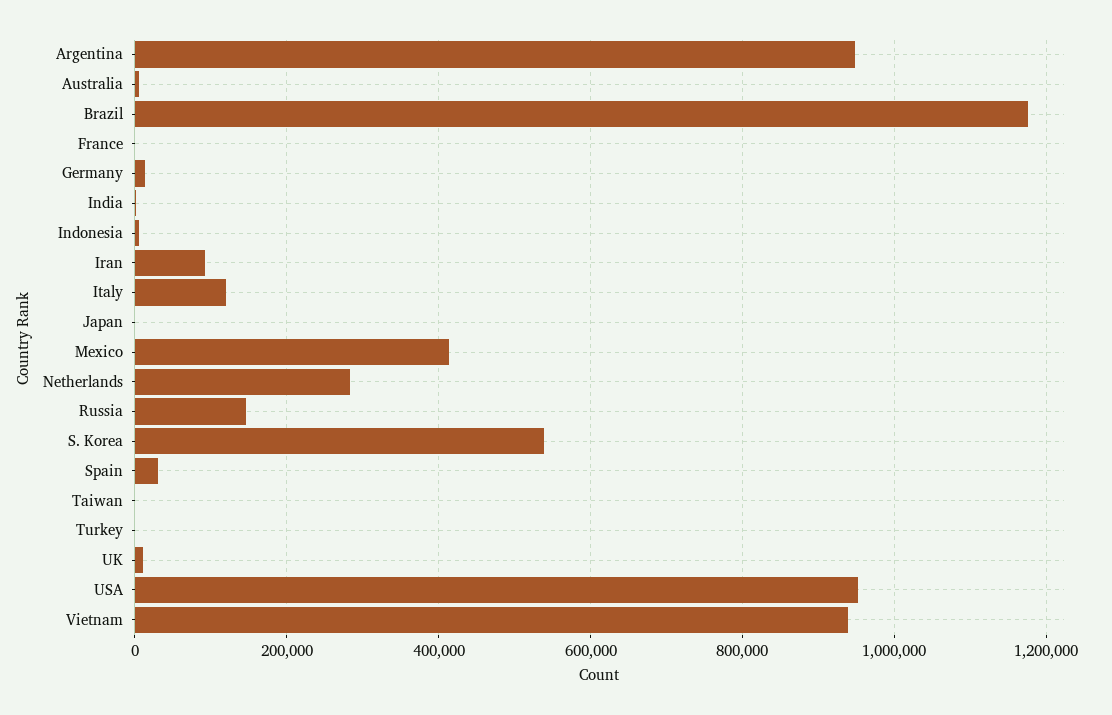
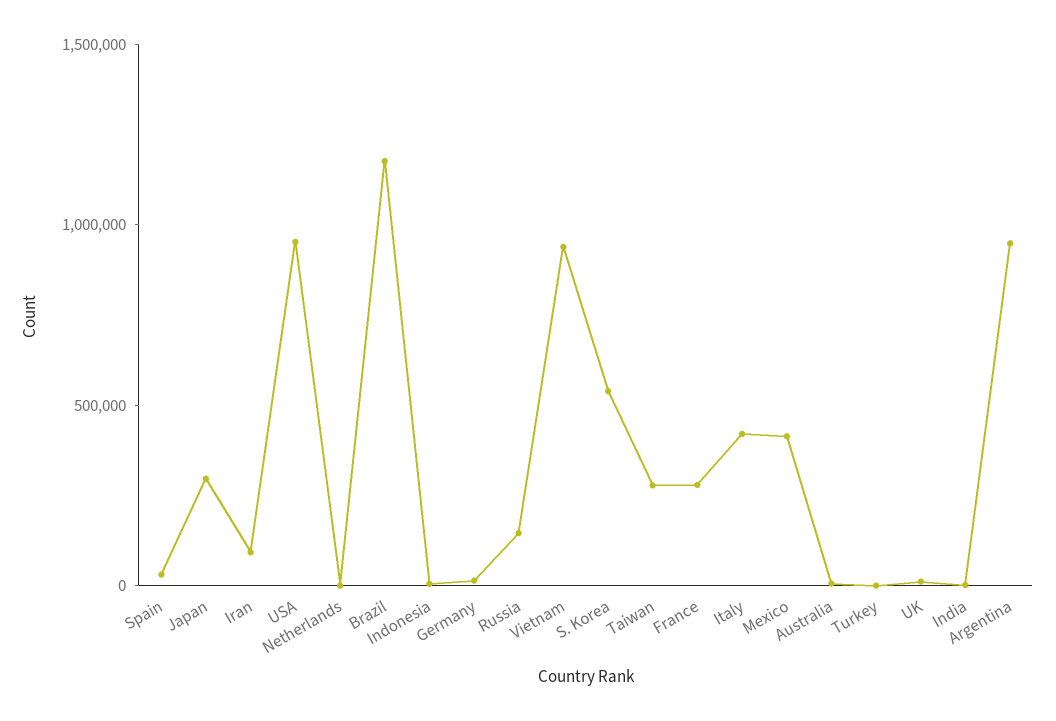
  {
    "Argentina": 940000,
    "Australia": 0,
    "Brazil": 1180000,
-   "France": 0,
+   "France": 300000,
    "Germany": 20000,
    "India": 0,
    "Indonesia": 0,
    "Iran": 100000,
-   "Italy": 120000,
+   "Italy": 400000,
-   "Japan": 0,
+   "Japan": 300000,
    "Mexico": 420000,
-   "Netherlands": 280000,
+   "Netherlands": 0,
    "Russia": 140000,
    "S. Korea": 540000,
    "Spain": 40000,
-   "Taiwan": 0,
+   "Taiwan": 300000,
    "Turkey": 0,
    "UK": 20000,
    "USA": 960000,
    "Vietnam": 940000
  }

